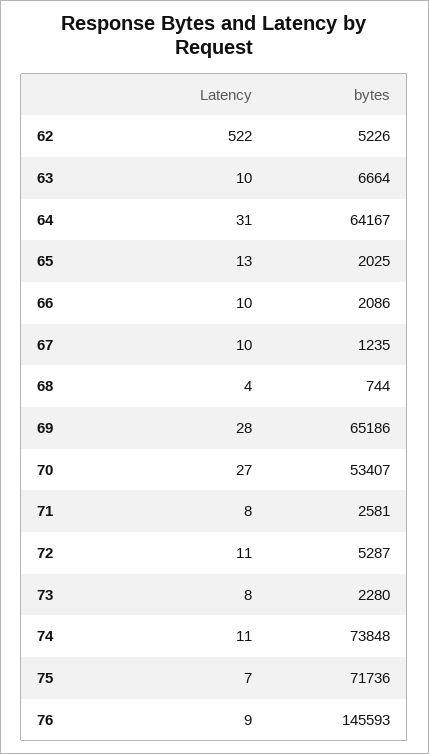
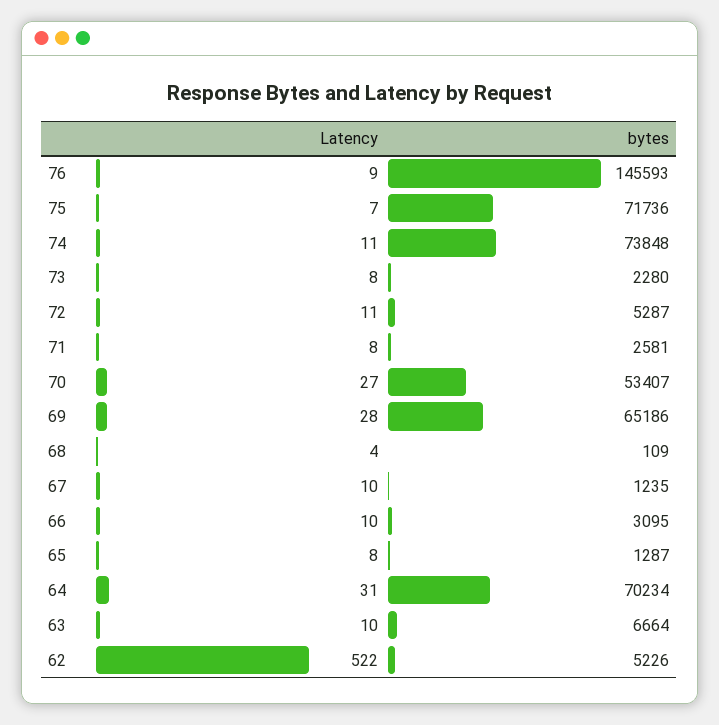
  {
    "Latency": {
      "62": 522,
      "63": 10,
      "64": 31,
-     "65": 13,
+     "65": 8,
      "66": 10,
      "67": 10,
      "68": 4,
      "69": 28,
      "70": 27,
      "71": 8,
      "72": 11,
      "73": 8,
      "74": 11,
      "75": 7,
      "76": 9
    },
    "bytes": {
      "62": 5226,
      "63": 6664,
-     "64": 64167,
+     "64": 70234,
-     "65": 2025,
+     "65": 1287,
-     "66": 2086,
+     "66": 3095,
      "67": 1235,
-     "68": 744,
+     "68": 109,
      "69": 65186,
      "70": 53407,
      "71": 2581,
      "72": 5287,
      "73": 2280,
      "74": 73848,
      "75": 71736,
      "76": 145593
    }
  }

